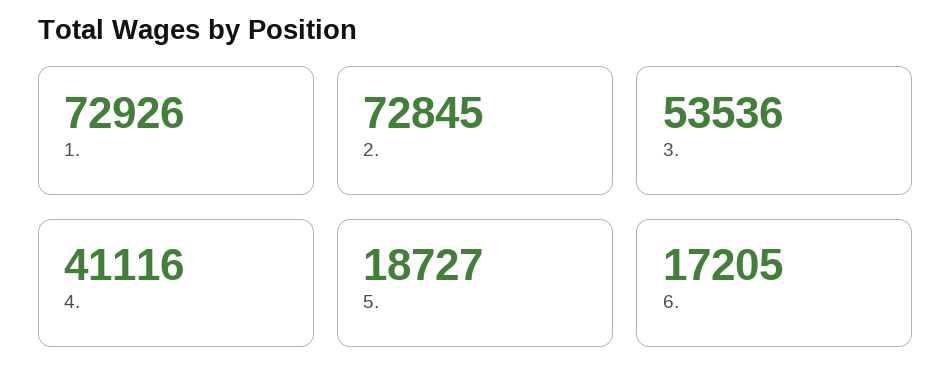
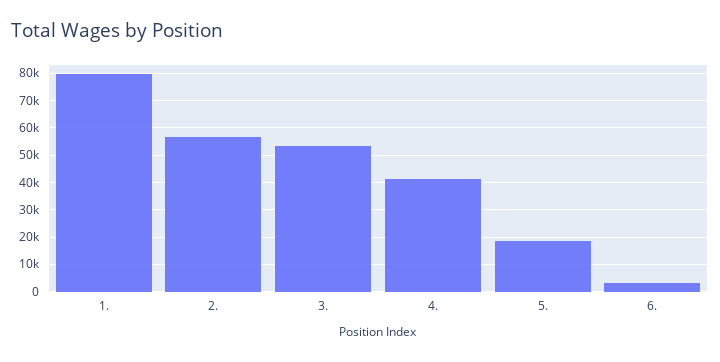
  {
-   "1.": 72926,
+   "1.": 80000,
-   "2.": 72845,
+   "2.": 57500,
    "3.": 53536,
    "4.": 41116,
    "5.": 18727,
-   "6.": 17205
+   "6.": 2500
  }

